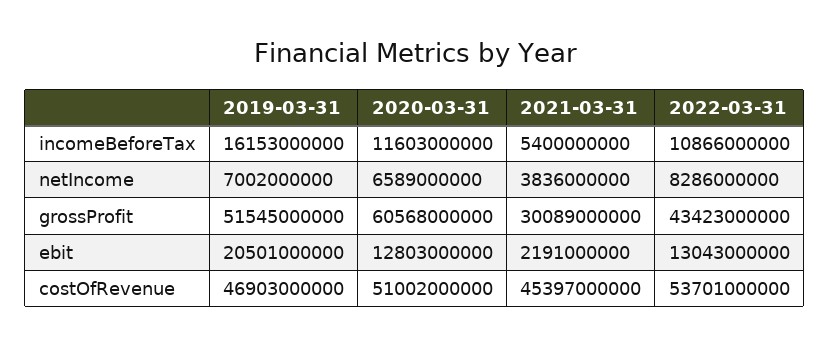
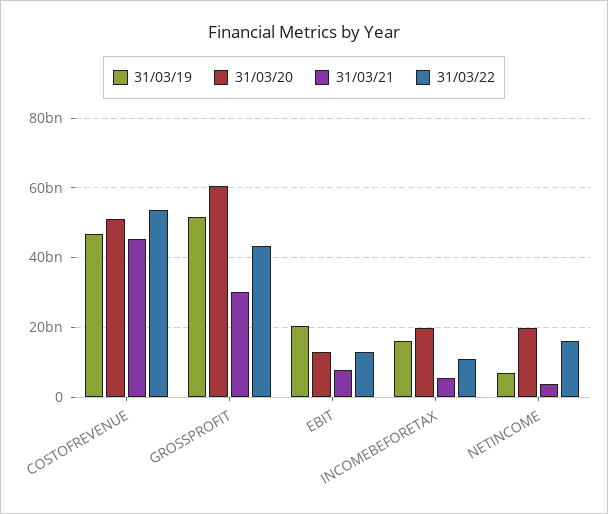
  {
    "2019-03-31": {
      "incomeBeforeTax": 16153000000,
      "netIncome": 7002000000,
      "grossProfit": 51545000000,
      "ebit": 20501000000,
      "costOfRevenue": 46903000000
    },
    "2020-03-31": {
-     "incomeBeforeTax": 11603000000,
+     "incomeBeforeTax": 20000000000,
-     "netIncome": 6589000000,
+     "netIncome": 20000000000,
      "grossProfit": 60568000000,
      "ebit": 12803000000,
      "costOfRevenue": 51002000000
    },
    "2021-03-31": {
      "incomeBeforeTax": 5400000000,
      "netIncome": 3836000000,
      "grossProfit": 30089000000,
-     "ebit": 2191000000,
+     "ebit": 8000000000,
      "costOfRevenue": 45397000000
    },
    "2022-03-31": {
      "incomeBeforeTax": 10866000000,
-     "netIncome": 8286000000,
+     "netIncome": 16000000000,
      "grossProfit": 43423000000,
      "ebit": 13043000000,
      "costOfRevenue": 53701000000
    }
  }

